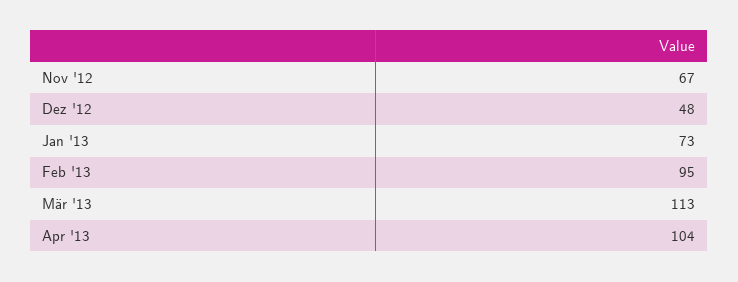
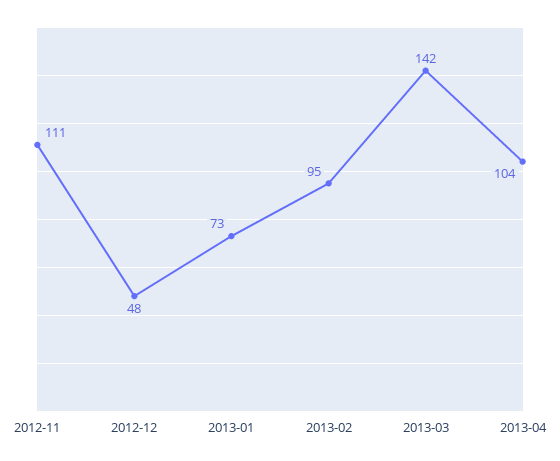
  {
-   "Nov '12": 67,
+   "Nov '12": 111,
    "Dez '12": 48,
    "Jan '13": 73,
    "Feb '13": 95,
-   "Mär '13": 113,
+   "Mär '13": 142,
    "Apr '13": 104
  }

